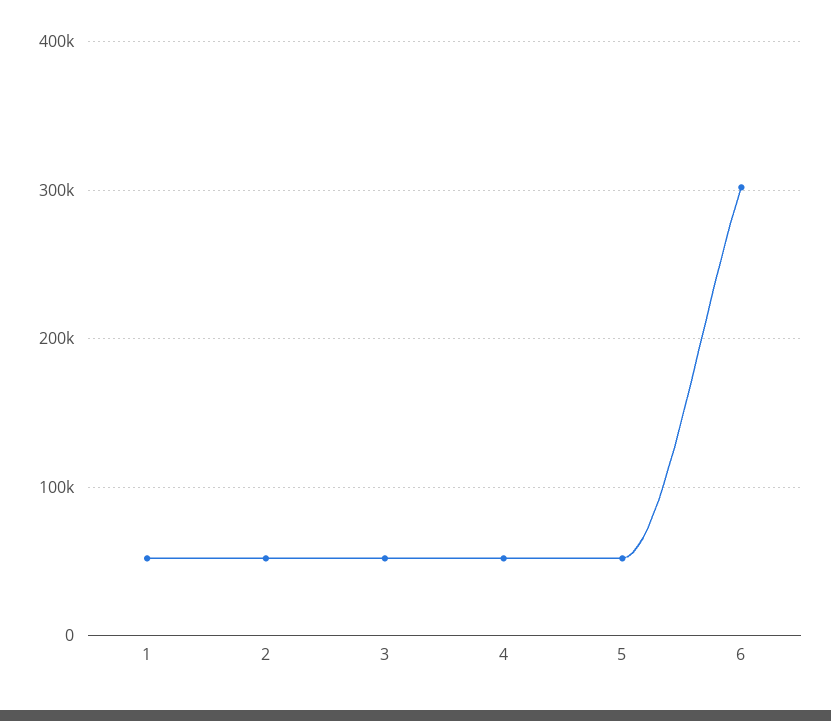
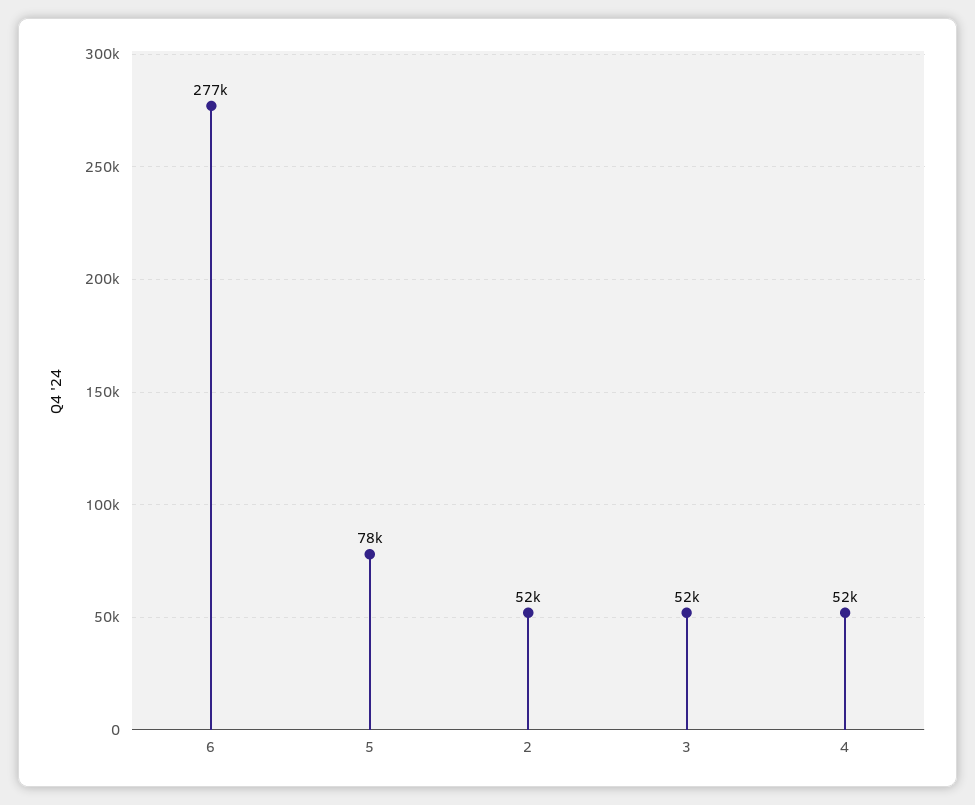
  {
-   "1": 50000,
    "2": 52000,
    "3": 52000,
    "4": 52000,
-   "5": 50000,
+   "5": 78000,
-   "6": 300000
+   "6": 277000
  }

